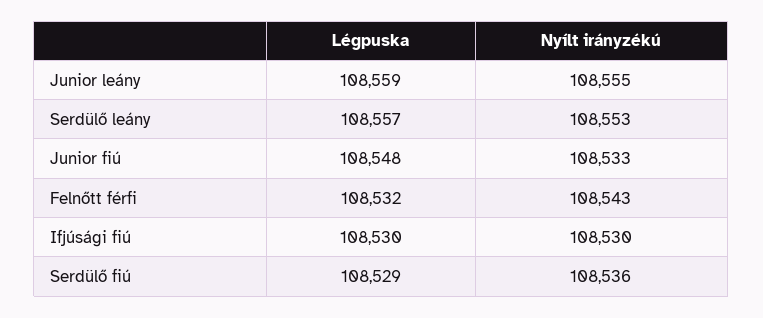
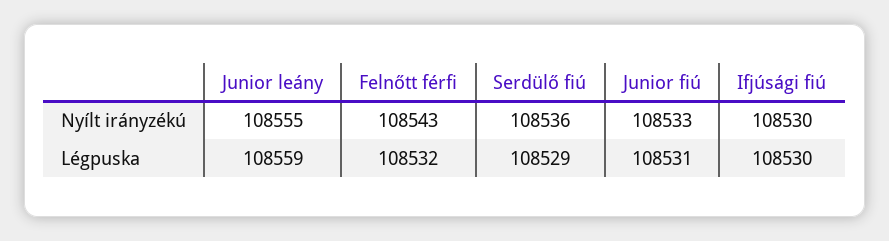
  {
    "Légpuska": {
      "Junior leány": 108559,
-     "Serdülő leány": 108557,
-     "Junior fiú": 108548,
+     "Junior fiú": 108531,
      "Felnőtt férfi": 108532,
      "Ifjúsági fiú": 108530,
      "Serdülő fiú": 108529
    },
    "Nyílt irányzékú": {
      "Junior leány": 108555,
-     "Serdülő leány": 108553,
      "Junior fiú": 108533,
      "Felnőtt férfi": 108543,
      "Ifjúsági fiú": 108530,
      "Serdülő fiú": 108536
    }
  }

